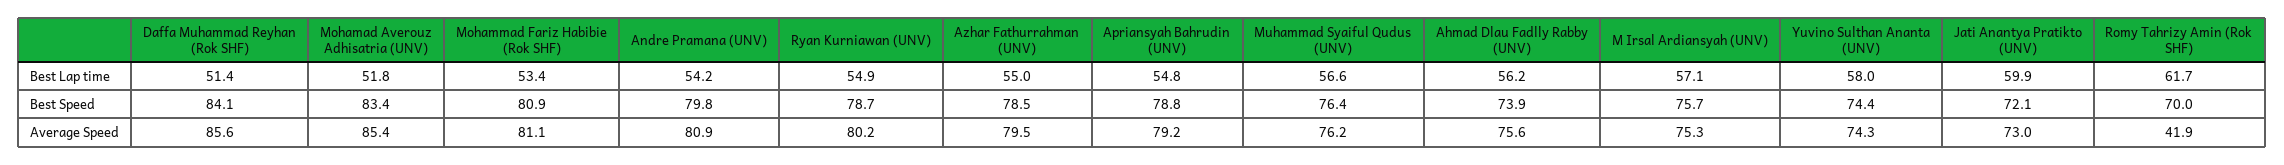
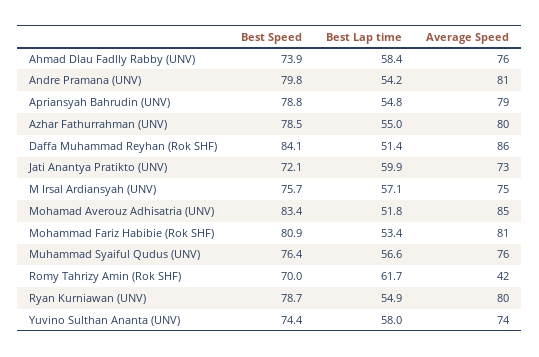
  {
    "Daffa Muhammad Reyhan (Rok SHF)": {
      "Best Lap time": 51.4,
      "Best Speed": 84.1,
      "Average Speed": 85.6
    },
    "Mohamad Averouz Adhisatria (UNV)": {
      "Best Lap time": 51.8,
      "Best Speed": 83.4,
      "Average Speed": 85.4
    },
    "Mohammad Fariz Habibie (Rok SHF)": {
      "Best Lap time": 53.4,
      "Best Speed": 80.9,
      "Average Speed": 81.1
    },
    "Andre Pramana (UNV)": {
      "Best Lap time": 54.2,
      "Best Speed": 79.8,
      "Average Speed": 80.9
    },
    "Ryan Kurniawan (UNV)": {
      "Best Lap time": 54.9,
      "Best Speed": 78.7,
      "Average Speed": 80.2
    },
    "Azhar Fathurrahman (UNV)": {
      "Best Lap time": 55,
      "Best Speed": 78.5,
      "Average Speed": 79.5
    },
    "Apriansyah Bahrudin (UNV)": {
      "Best Lap time": 54.8,
      "Best Speed": 78.8,
      "Average Speed": 79.2
    },
    "Muhammad Syaiful Qudus (UNV)": {
      "Best Lap time": 56.6,
      "Best Speed": 76.4,
      "Average Speed": 76.2
    },
    "Ahmad Dlau Fadlly Rabby (UNV)": {
-     "Best Lap time": 56.2,
+     "Best Lap time": 58.4,
      "Best Speed": 73.9,
      "Average Speed": 75.6
    },
    "M Irsal Ardiansyah (UNV)": {
      "Best Lap time": 57.1,
      "Best Speed": 75.7,
      "Average Speed": 75.3
    },
    "Yuvino Sulthan Ananta (UNV)": {
      "Best Lap time": 58,
      "Best Speed": 74.4,
      "Average Speed": 74.3
    },
    "Jati Anantya Pratikto (UNV)": {
      "Best Lap time": 59.9,
      "Best Speed": 72.1,
      "Average Speed": 73
    },
    "Romy Tahrizy Amin (Rok SHF)": {
      "Best Lap time": 61.7,
      "Best Speed": 70,
      "Average Speed": 41.9
    }
  }

